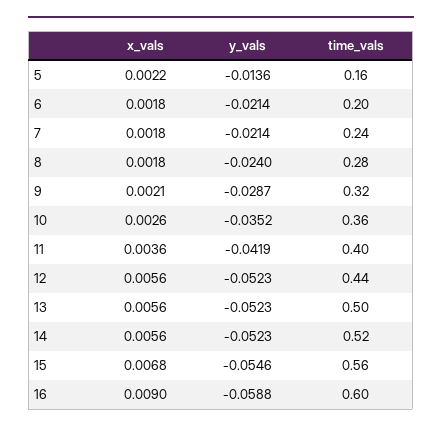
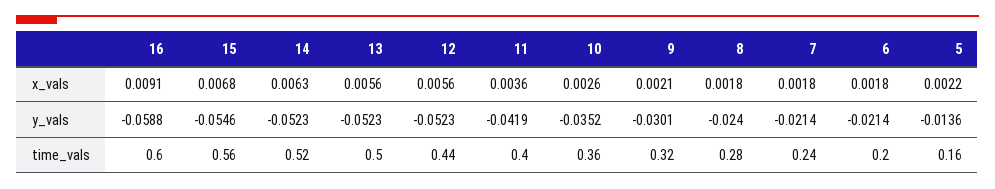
  {
    "x_vals": {
      "5": 0.0022,
      "6": 0.0018,
      "7": 0.0018,
      "8": 0.0018,
      "9": 0.0021,
      "10": 0.0026,
      "11": 0.0036,
      "12": 0.0056,
      "13": 0.0056,
-     "14": 0.0056,
+     "14": 0.0063,
      "15": 0.0068,
-     "16": 0.009
+     "16": 0.0091
    },
    "y_vals": {
      "5": -0.0136,
      "6": -0.0214,
      "7": -0.0214,
      "8": -0.024,
-     "9": -0.0287,
+     "9": -0.0301,
      "10": -0.0352,
      "11": -0.0419,
      "12": -0.0523,
      "13": -0.0523,
      "14": -0.0523,
      "15": -0.0546,
      "16": -0.0588
    },
    "time_vals": {
      "5": 0.16,
      "6": 0.2,
      "7": 0.24,
      "8": 0.28,
      "9": 0.32,
      "10": 0.36,
      "11": 0.4,
      "12": 0.44,
      "13": 0.5,
      "14": 0.52,
      "15": 0.56,
      "16": 0.6
    }
  }

